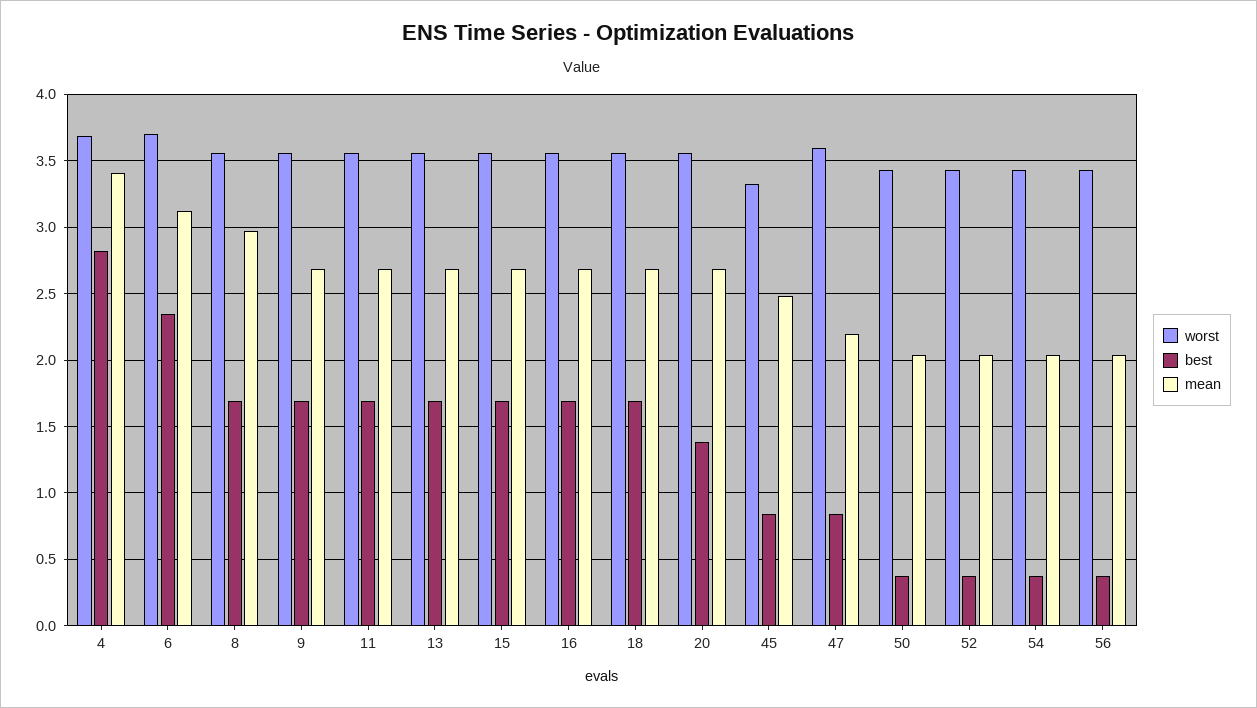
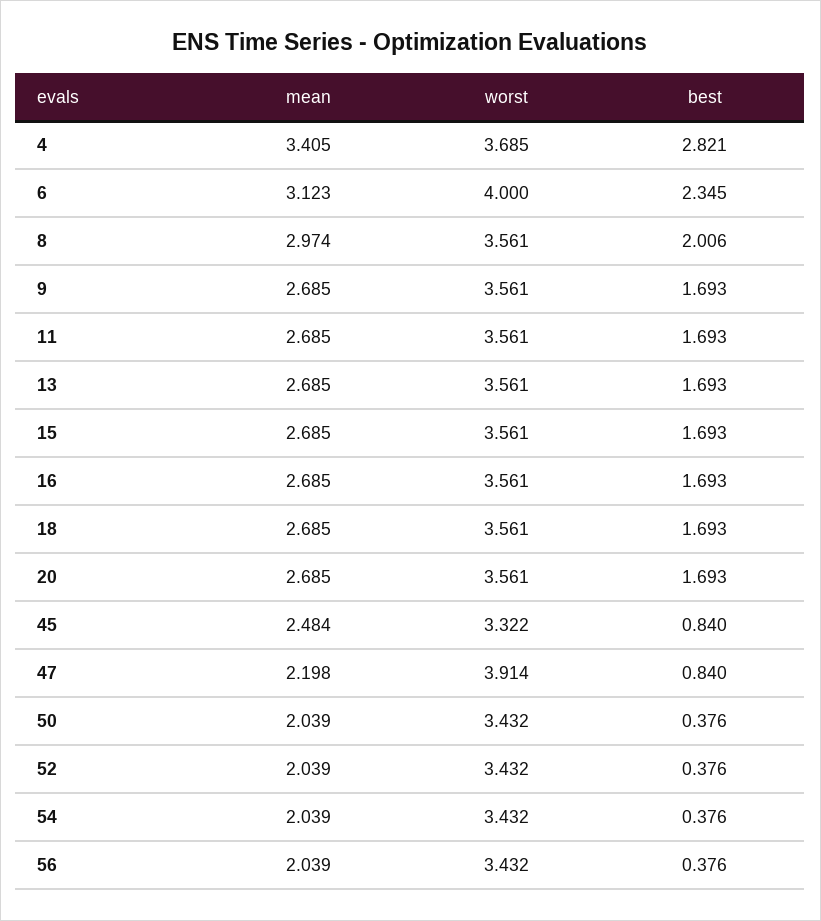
  {
    "worst": {
      "4": 3.685,
-     "6": 3.7,
+     "6": 4,
      "8": 3.561,
      "9": 3.561,
      "11": 3.561,
      "13": 3.561,
      "15": 3.561,
      "16": 3.561,
      "18": 3.561,
      "20": 3.561,
      "45": 3.322,
-     "47": 3.6,
+     "47": 3.914,
      "50": 3.432,
      "52": 3.432,
      "54": 3.432,
      "56": 3.432
    },
    "best": {
      "4": 2.821,
      "6": 2.345,
-     "8": 1.7,
+     "8": 2.006,
      "9": 1.693,
      "11": 1.693,
      "13": 1.693,
      "15": 1.693,
      "16": 1.693,
      "18": 1.693,
-     "20": 1.4,
+     "20": 1.693,
      "45": 0.84,
      "47": 0.84,
      "50": 0.376,
      "52": 0.376,
      "54": 0.376,
      "56": 0.376
    },
    "mean": {
      "4": 3.405,
      "6": 3.123,
      "8": 2.974,
      "9": 2.685,
      "11": 2.685,
      "13": 2.685,
      "15": 2.685,
      "16": 2.685,
      "18": 2.685,
      "20": 2.685,
      "45": 2.484,
      "47": 2.198,
      "50": 2.039,
      "52": 2.039,
      "54": 2.039,
      "56": 2.039
    }
  }

